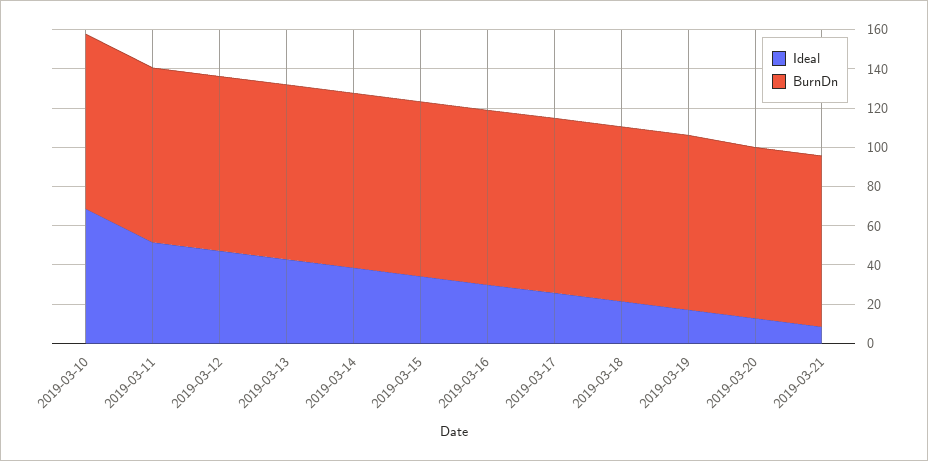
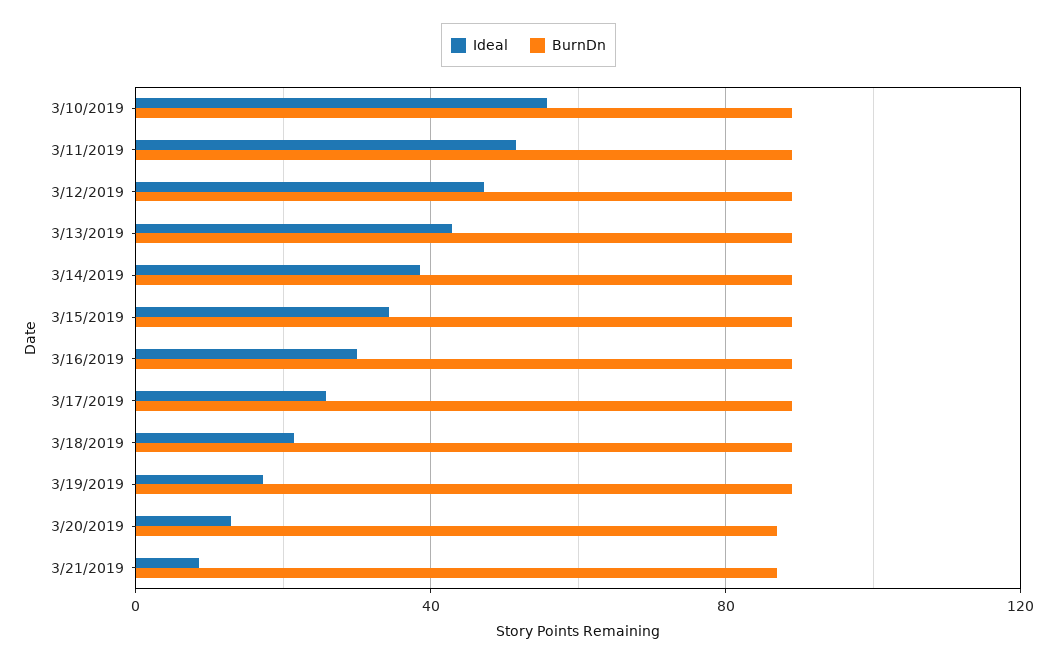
  {
    "Ideal": {
-     "2019-03-10": 70,
+     "2019-03-10": 55,
      "2019-03-11": 50,
      "2019-03-12": 45,
      "2019-03-13": 45,
      "2019-03-14": 40,
      "2019-03-15": 35,
      "2019-03-16": 30,
      "2019-03-17": 25,
      "2019-03-18": 20,
      "2019-03-19": 15,
      "2019-03-20": 15,
      "2019-03-21": 10
    },
    "BurnDn": {
      "2019-03-10": 90,
      "2019-03-11": 90,
      "2019-03-12": 90,
      "2019-03-13": 90,
      "2019-03-14": 90,
      "2019-03-15": 90,
      "2019-03-16": 90,
      "2019-03-17": 90,
      "2019-03-18": 90,
      "2019-03-19": 90,
      "2019-03-20": 85,
      "2019-03-21": 85
    }
  }

